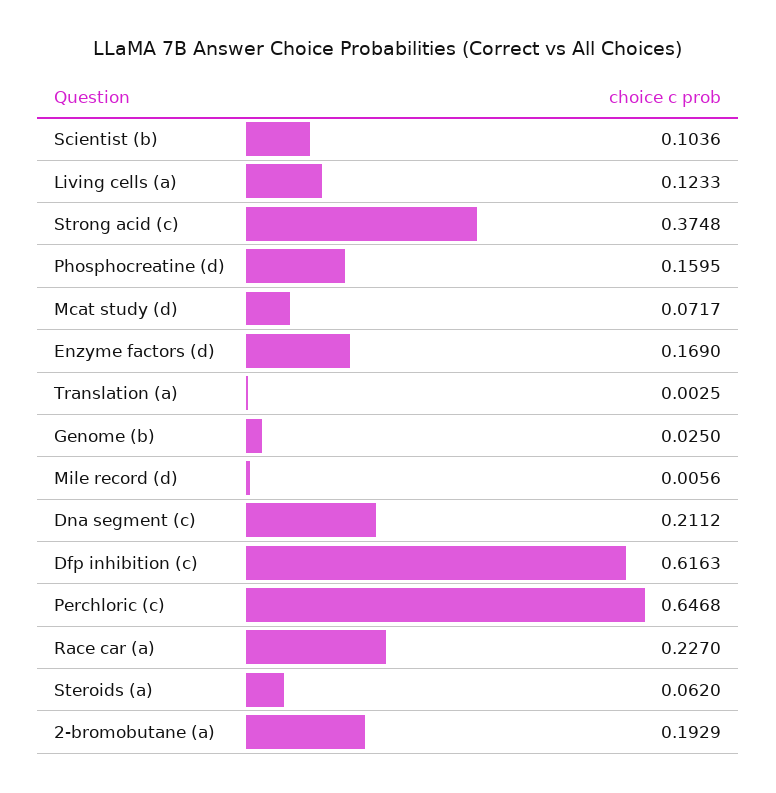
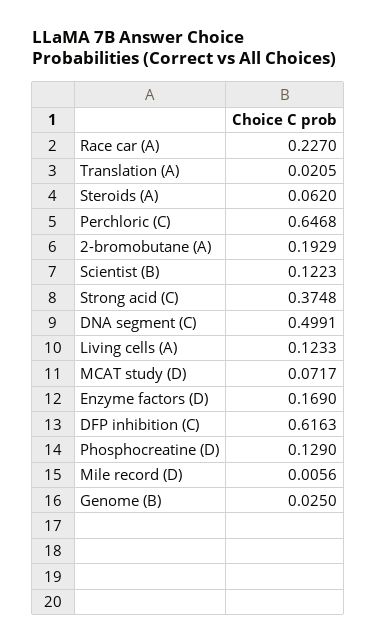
  {
-   "Scientist (b)": 0.1036,
+   "Scientist (b)": 0.1223,
    "Living cells (a)": 0.1233,
    "Strong acid (c)": 0.3748,
-   "Phosphocreatine (d)": 0.1595,
+   "Phosphocreatine (d)": 0.129,
    "Mcat study (d)": 0.0717,
    "Enzyme factors (d)": 0.169,
-   "Translation (a)": 0.0025,
+   "Translation (a)": 0.0205,
    "Genome (b)": 0.025,
    "Mile record (d)": 0.0056,
-   "Dna segment (c)": 0.2112,
+   "Dna segment (c)": 0.4991,
    "Dfp inhibition (c)": 0.6163,
    "Perchloric (c)": 0.6468,
    "Race car (a)": 0.227,
    "Steroids (a)": 0.062,
    "2-bromobutane (a)": 0.1929
  }

